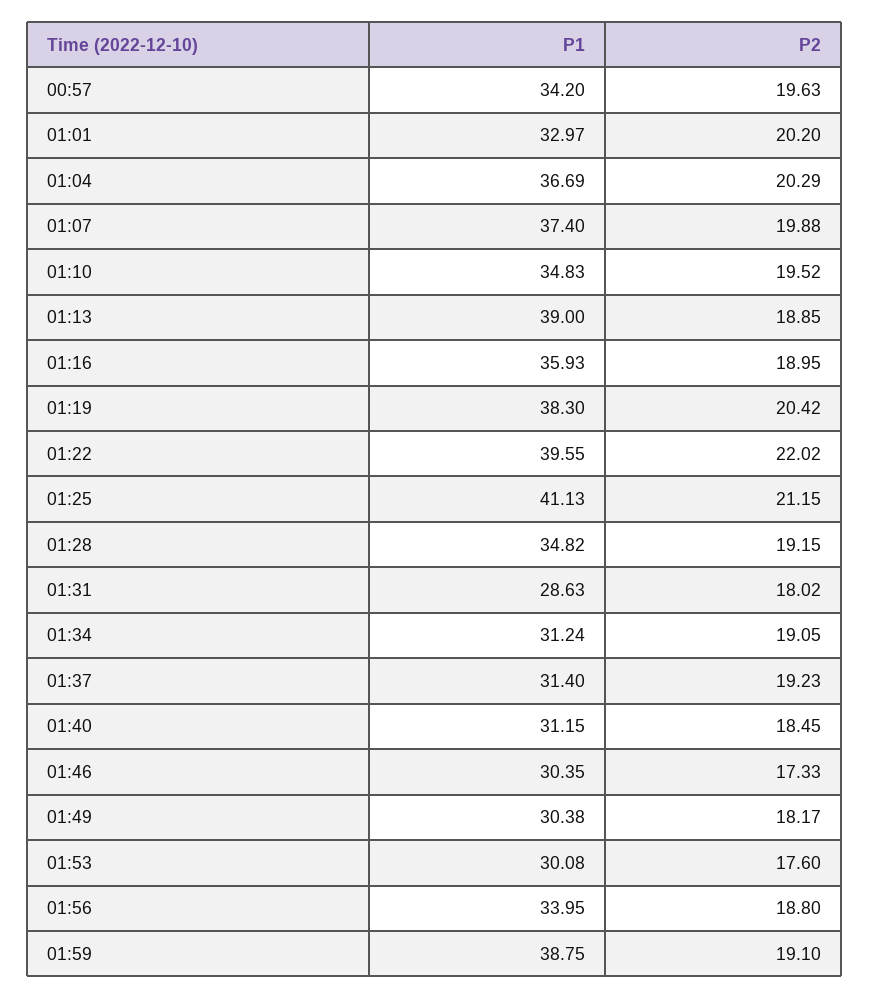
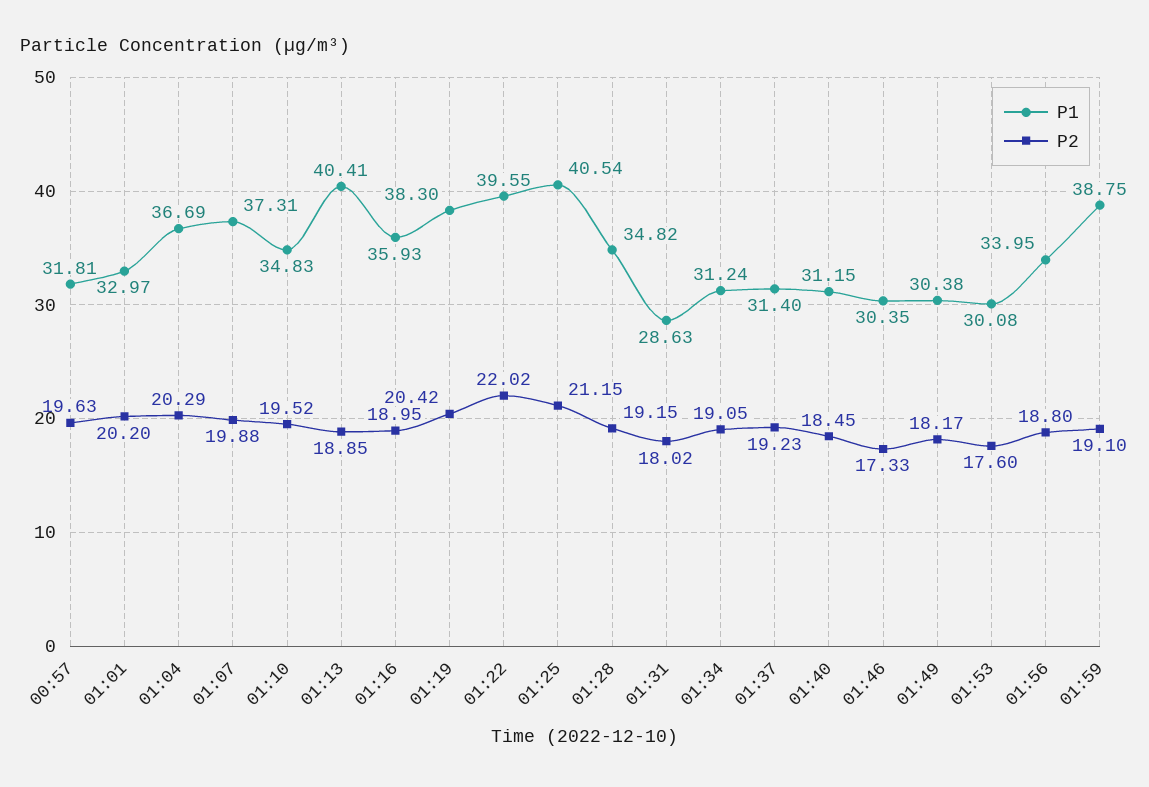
  {
    "P1": {
-     "00:57": 34.2,
+     "00:57": 31.81,
      "01:01": 32.97,
      "01:04": 36.69,
-     "01:07": 37.4,
+     "01:07": 37.31,
      "01:10": 34.83,
-     "01:13": 39,
+     "01:13": 40.41,
      "01:16": 35.93,
      "01:19": 38.3,
      "01:22": 39.55,
-     "01:25": 41.13,
+     "01:25": 40.54,
      "01:28": 34.82,
      "01:31": 28.63,
      "01:34": 31.24,
      "01:37": 31.4,
      "01:40": 31.15,
      "01:46": 30.35,
      "01:49": 30.38,
      "01:53": 30.08,
      "01:56": 33.95,
      "01:59": 38.75
    },
    "P2": {
      "00:57": 19.63,
      "01:01": 20.2,
      "01:04": 20.29,
      "01:07": 19.88,
      "01:10": 19.52,
      "01:13": 18.85,
      "01:16": 18.95,
      "01:19": 20.42,
      "01:22": 22.02,
      "01:25": 21.15,
      "01:28": 19.15,
      "01:31": 18.02,
      "01:34": 19.05,
      "01:37": 19.23,
      "01:40": 18.45,
      "01:46": 17.33,
      "01:49": 18.17,
      "01:53": 17.6,
      "01:56": 18.8,
      "01:59": 19.1
    }
  }

